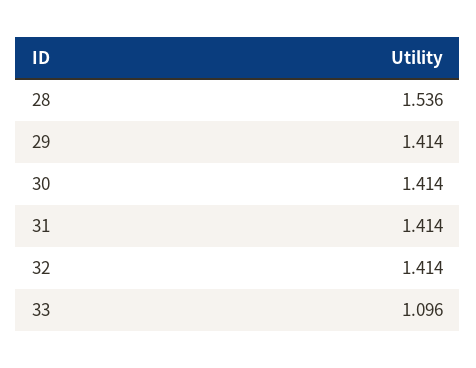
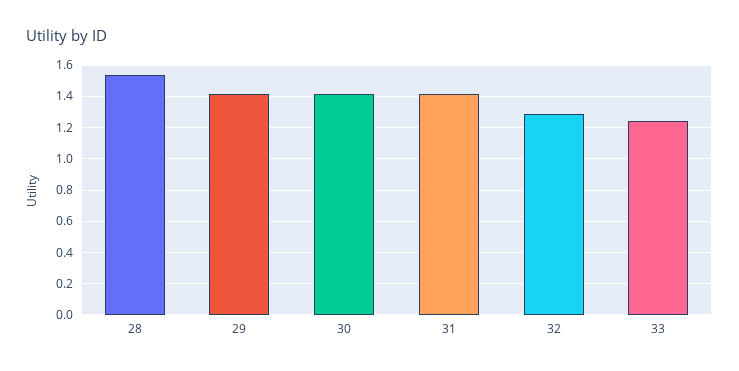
  {
    "28": 1.536,
    "29": 1.414,
    "30": 1.414,
    "31": 1.414,
-   "32": 1.414,
+   "32": 1.3,
-   "33": 1.096
+   "33": 1.25
  }

